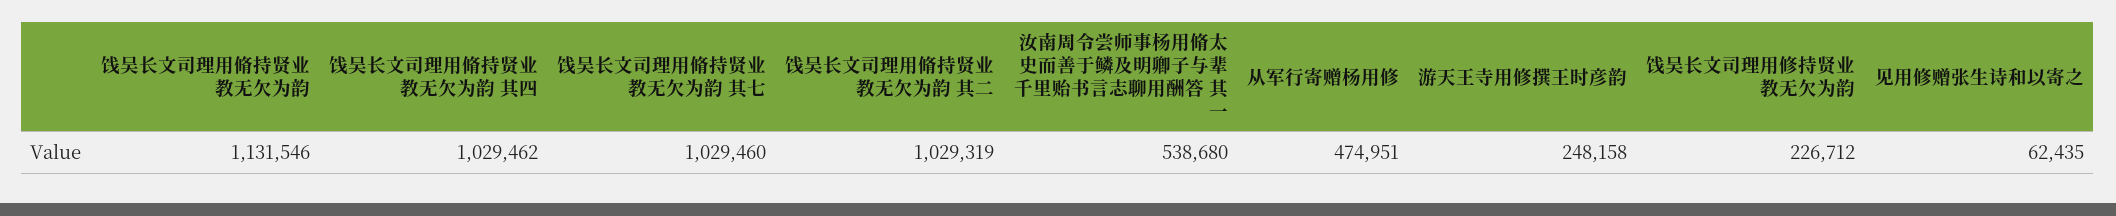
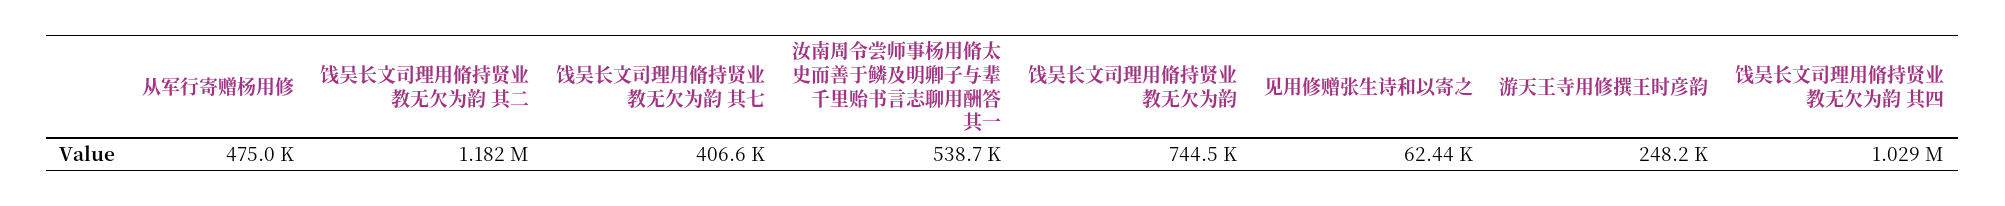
  {
-   "饯吴长文司理用脩持贤业教无欠为韵": 1131546,
+   "饯吴长文司理用脩持贤业教无欠为韵": 744500,
    "饯吴长文司理用脩持贤业教无欠为韵 其四": 1029462,
-   "饯吴长文司理用脩持贤业教无欠为韵 其七": 1029460,
+   "饯吴长文司理用脩持贤业教无欠为韵 其七": 406600,
-   "饯吴长文司理用脩持贤业教无欠为韵 其二": 1029319,
+   "饯吴长文司理用脩持贤业教无欠为韵 其二": 1182000,
    "汝南周令尝师事杨用脩太史而善于鳞及明卿子与辈千里贻书言志聊用酬答 其一": 538680,
    "从军行寄赠杨用修": 474951,
    "游天王寺用修撰王时彦韵": 248158,
-   "饯吴长文司理用修持贤业教无欠为韵": 226712,
    "见用修赠张生诗和以寄之": 62435
  }

